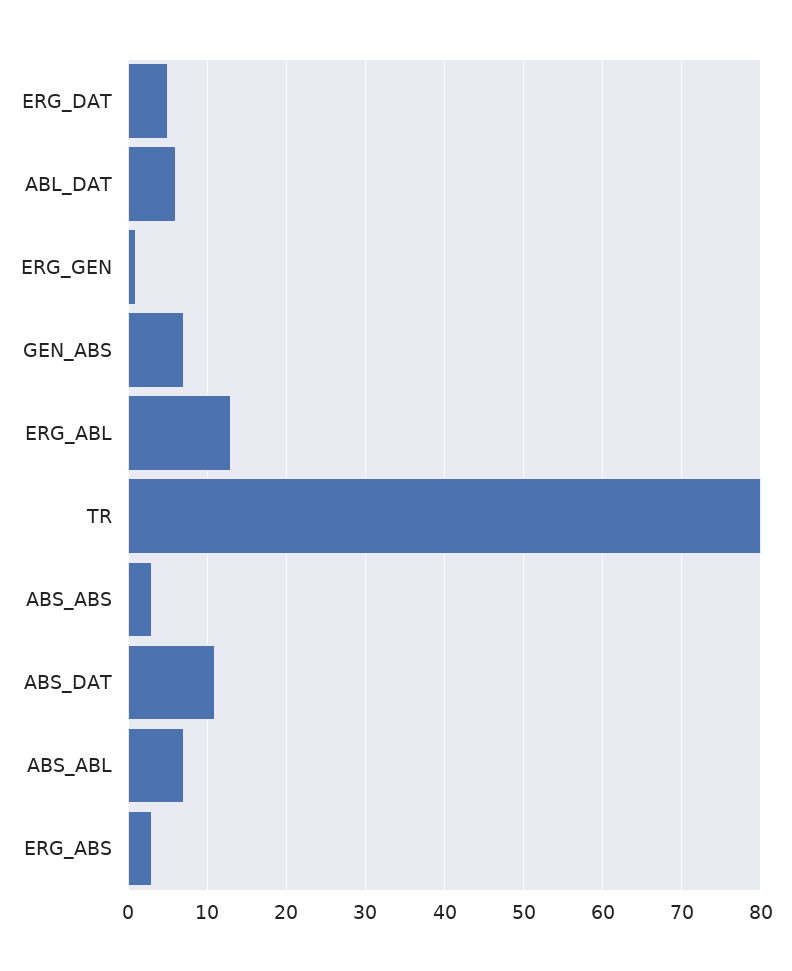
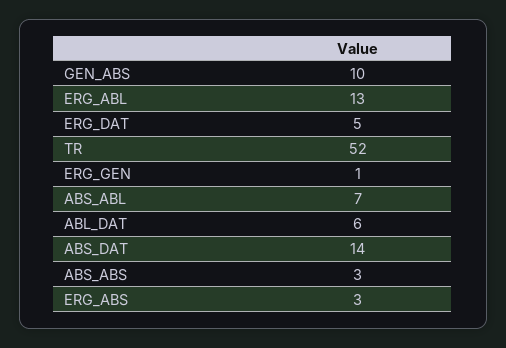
  {
    "ERG_DAT": 5,
    "ABL_DAT": 6,
    "ERG_GEN": 1,
-   "GEN_ABS": 7,
+   "GEN_ABS": 10,
    "ERG_ABL": 13,
-   "TR": 80,
+   "TR": 52,
    "ABS_ABS": 3,
-   "ABS_DAT": 11,
+   "ABS_DAT": 14,
    "ABS_ABL": 7,
    "ERG_ABS": 3
  }

